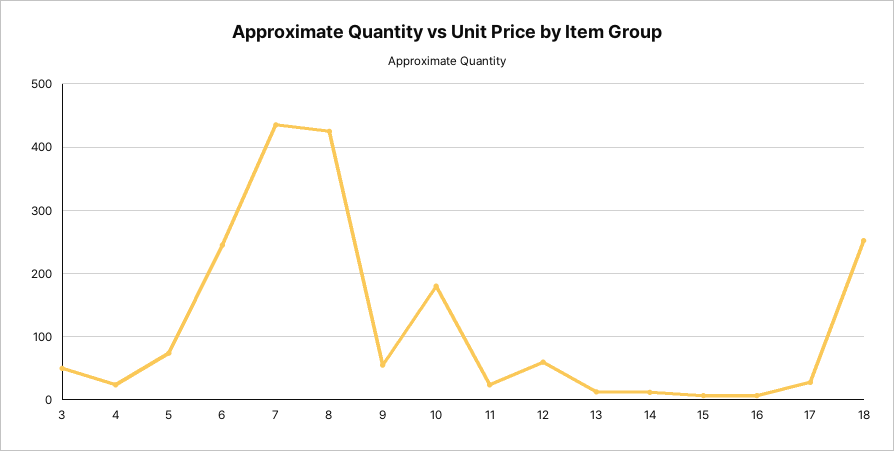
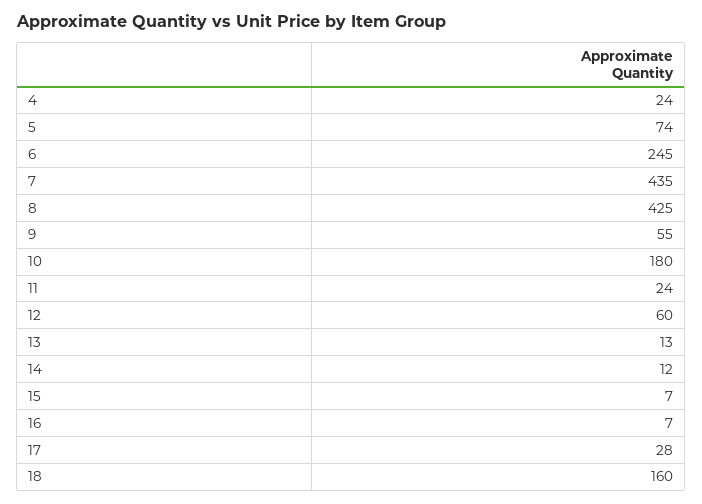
  {
-   "3": 50,
    "4": 24,
    "5": 74,
    "6": 245,
    "7": 435,
    "8": 425,
    "9": 55,
    "10": 180,
    "11": 24,
    "12": 60,
    "13": 13,
    "14": 12,
    "15": 7,
    "16": 7,
    "17": 28,
-   "18": 250
+   "18": 160
  }

